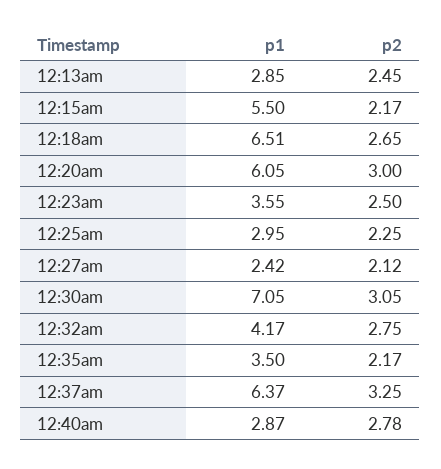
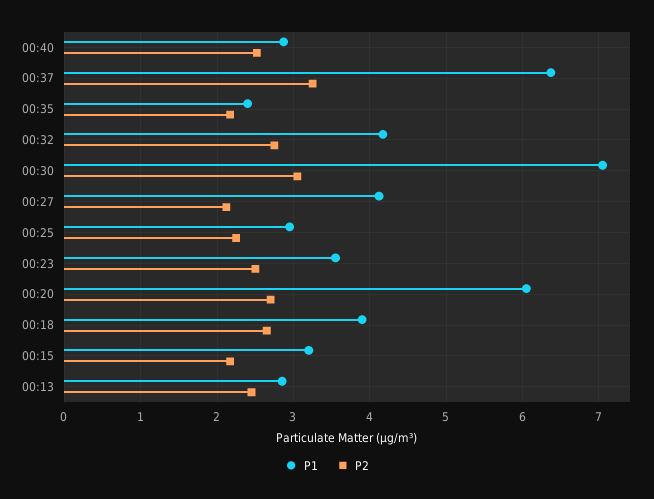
  {
    "p1": {
      "12:13am": 2.85,
-     "12:15am": 5.5,
+     "12:15am": 3.2,
-     "12:18am": 6.51,
+     "12:18am": 3.9,
      "12:20am": 6.05,
      "12:23am": 3.55,
      "12:25am": 2.95,
-     "12:27am": 2.42,
+     "12:27am": 4.1,
      "12:30am": 7.05,
      "12:32am": 4.17,
-     "12:35am": 3.5,
+     "12:35am": 2.4,
      "12:37am": 6.37,
      "12:40am": 2.87
    },
    "p2": {
      "12:13am": 2.45,
      "12:15am": 2.17,
      "12:18am": 2.65,
-     "12:20am": 3,
+     "12:20am": 2.7,
      "12:23am": 2.5,
      "12:25am": 2.25,
      "12:27am": 2.12,
      "12:30am": 3.05,
      "12:32am": 2.75,
      "12:35am": 2.17,
      "12:37am": 3.25,
-     "12:40am": 2.78
+     "12:40am": 2.5
    }
  }

